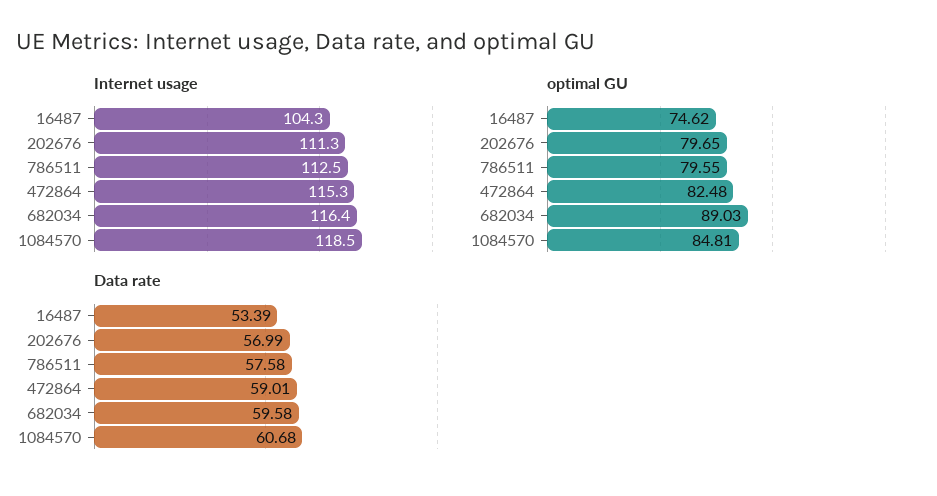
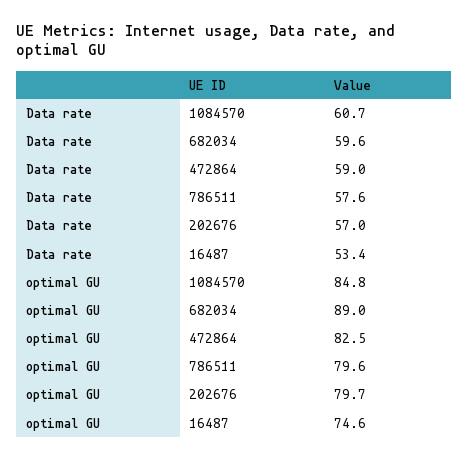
  {
-   "Internet usage": {
-     "16487": 104.3,
-     "202676": 111.3,
-     "786511": 112.5,
-     "472864": 115.3,
-     "682034": 116.4,
-     "1084570": 118.5
-   },
    "optimal GU": {
      "16487": 74.62,
      "202676": 79.65,
      "786511": 79.55,
      "472864": 82.48,
      "682034": 89.03,
      "1084570": 84.81
    },
    "Data rate": {
      "16487": 53.39,
      "202676": 56.99,
      "786511": 57.58,
      "472864": 59.01,
      "682034": 59.58,
      "1084570": 60.68
    }
  }

